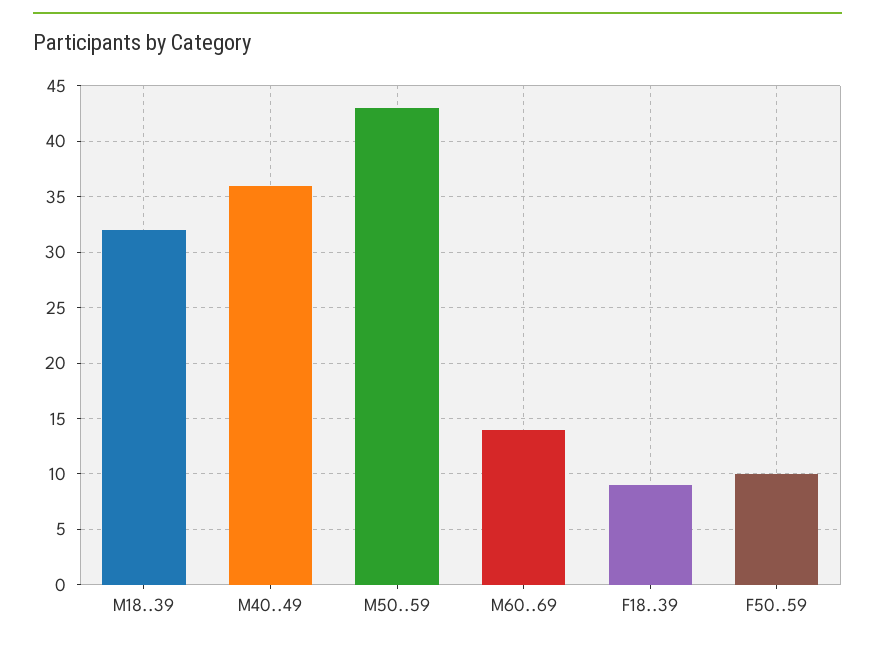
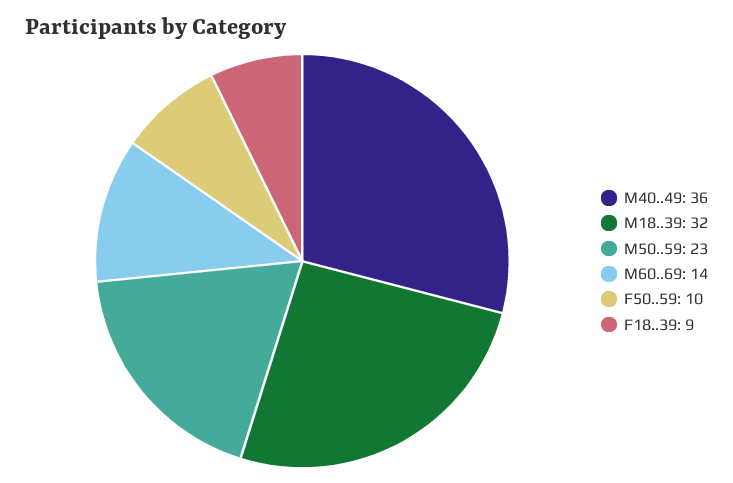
  {
    "M18..39": 32,
    "M40..49": 36,
-   "M50..59": 43,
+   "M50..59": 23,
    "M60..69": 14,
    "F18..39": 9,
    "F50..59": 10
  }

